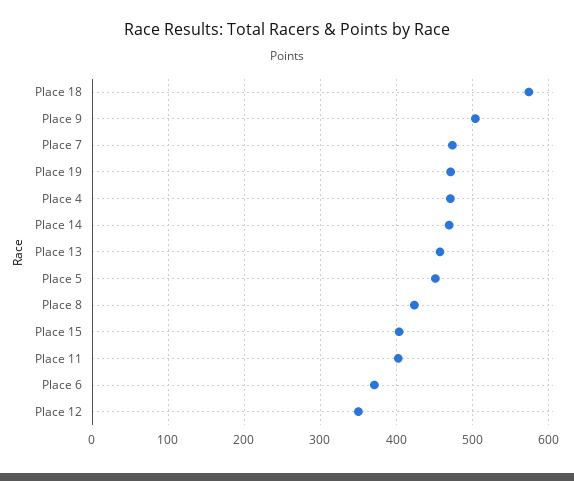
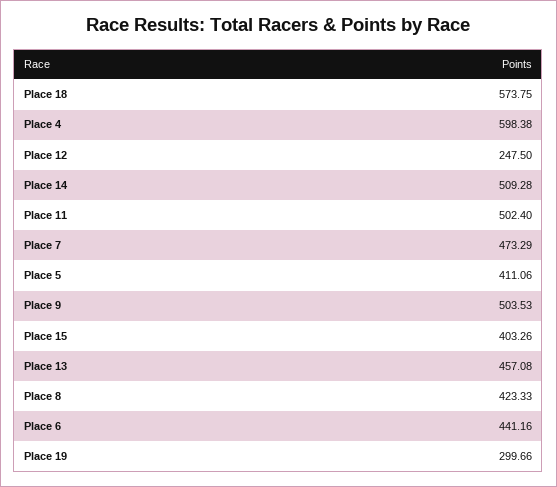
  {
    "Place 18": 573.75,
    "Place 9": 503.53,
    "Place 7": 473.29,
-   "Place 19": 470,
+   "Place 19": 299.66,
-   "Place 4": 470,
+   "Place 4": 598.38,
-   "Place 14": 470,
+   "Place 14": 509.28,
    "Place 13": 457.08,
-   "Place 5": 450,
+   "Place 5": 411.06,
    "Place 8": 423.33,
    "Place 15": 403.26,
-   "Place 11": 400,
+   "Place 11": 502.4,
-   "Place 6": 370,
+   "Place 6": 441.16,
-   "Place 12": 350
+   "Place 12": 247.5
  }

